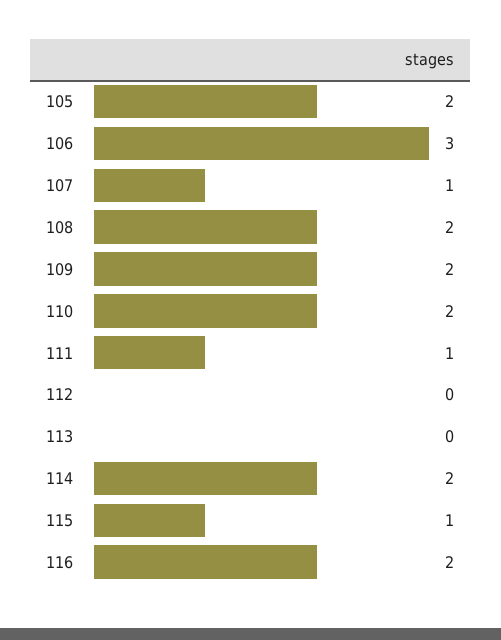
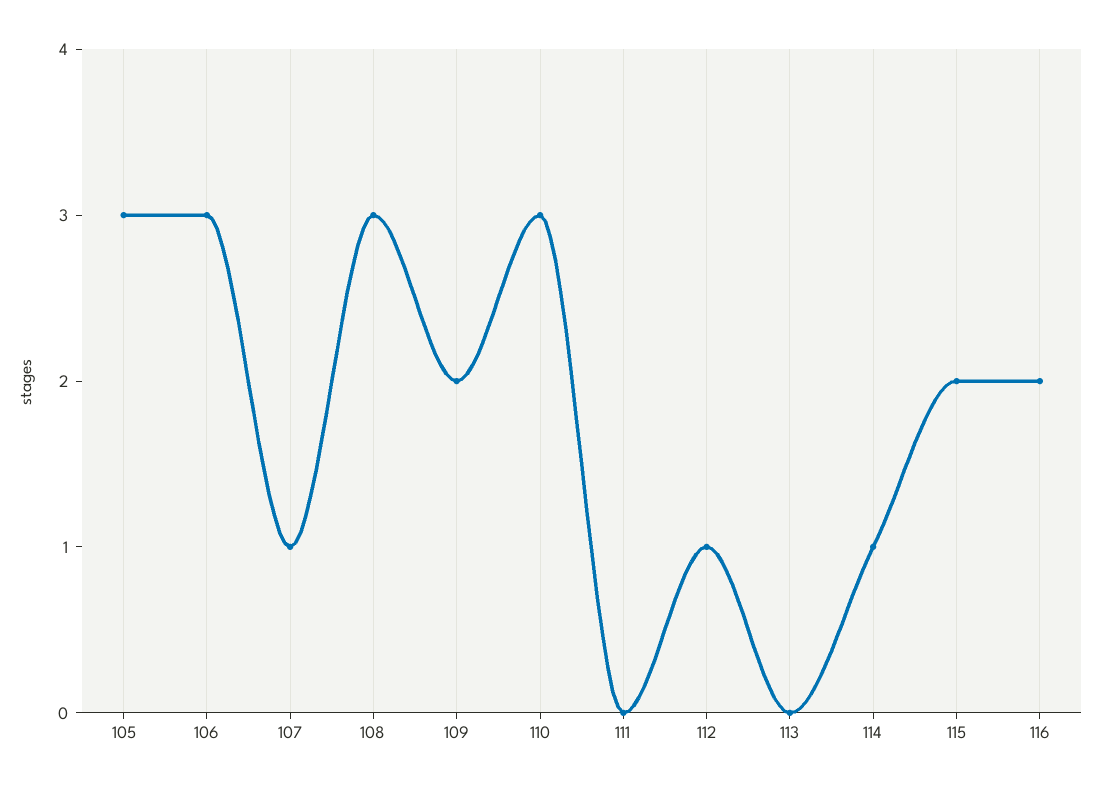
  {
-   "105": 2,
+   "105": 3,
    "106": 3,
    "107": 1,
-   "108": 2,
+   "108": 3,
    "109": 2,
-   "110": 2,
+   "110": 3,
-   "111": 1,
+   "111": 0,
-   "112": 0,
+   "112": 1,
    "113": 0,
-   "114": 2,
+   "114": 1,
-   "115": 1,
+   "115": 2,
    "116": 2
  }

